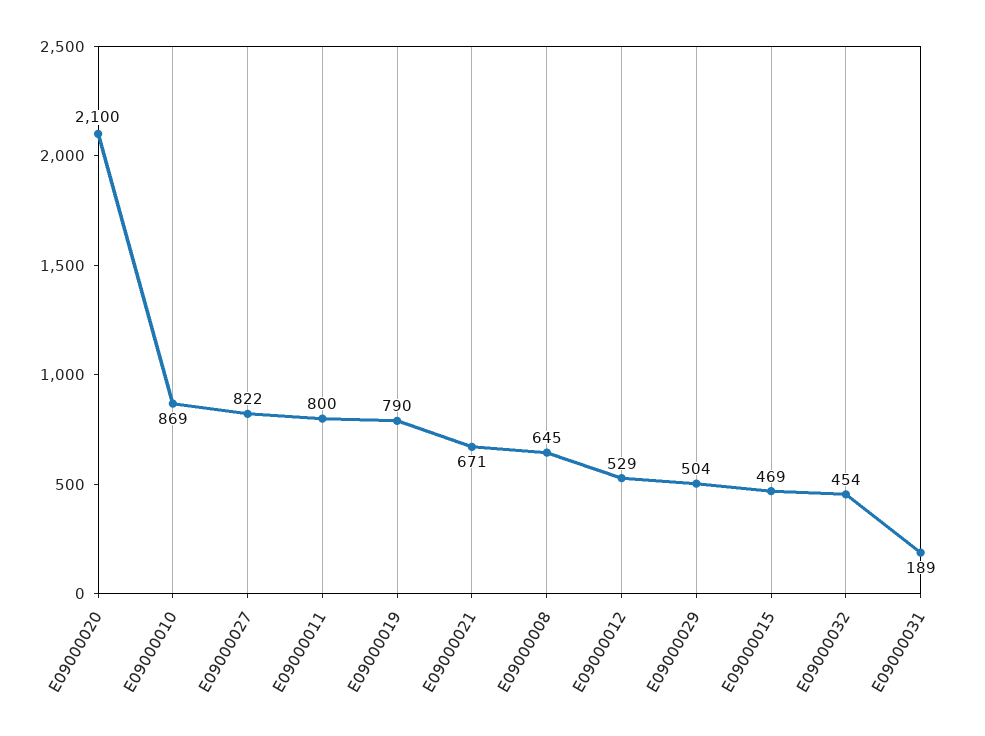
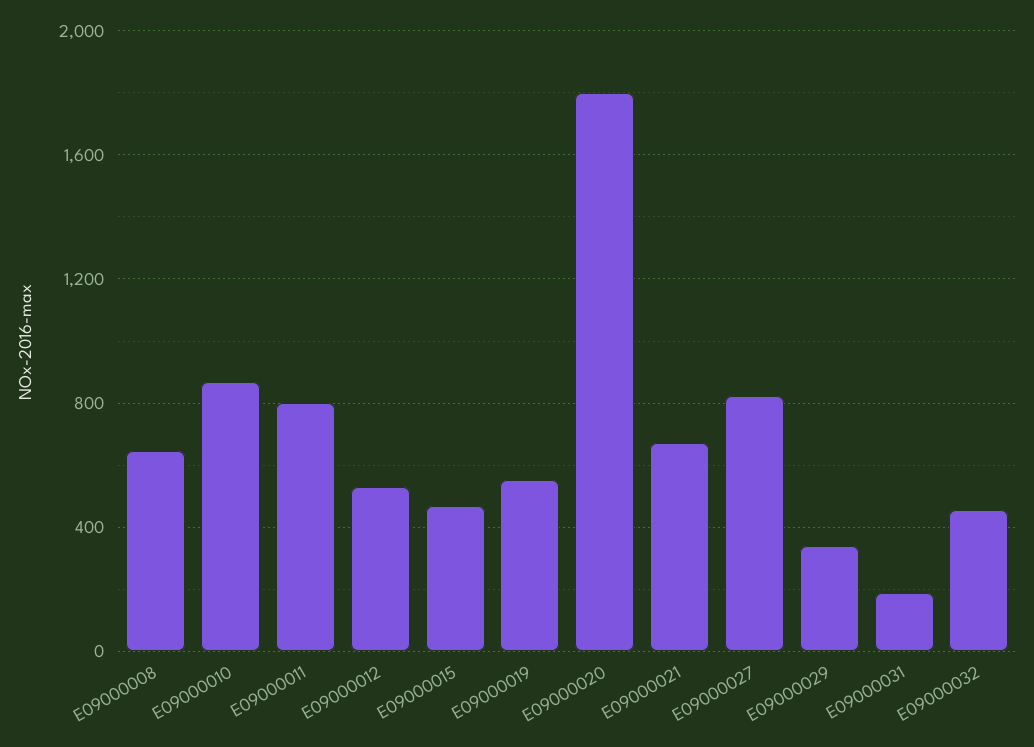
  {
-   "E09000020": 2100,
+   "E09000020": 1800,
    "E09000010": 869,
    "E09000027": 822,
    "E09000011": 800,
-   "E09000019": 790,
+   "E09000019": 550,
    "E09000021": 671,
    "E09000008": 645,
    "E09000012": 529,
-   "E09000029": 504,
+   "E09000029": 350,
    "E09000015": 469,
    "E09000032": 454,
    "E09000031": 189
  }

